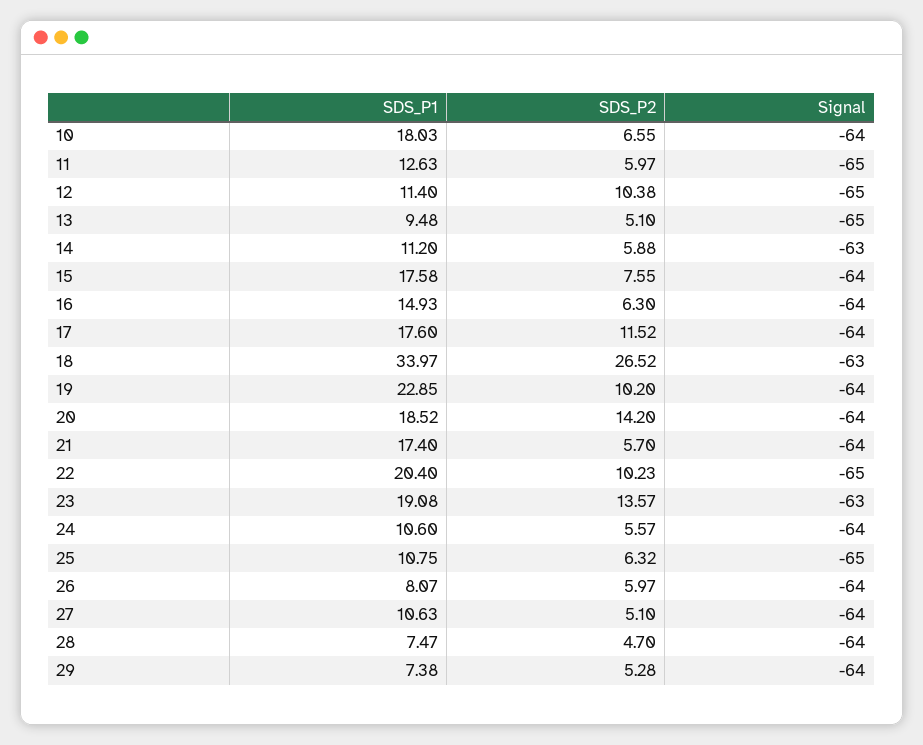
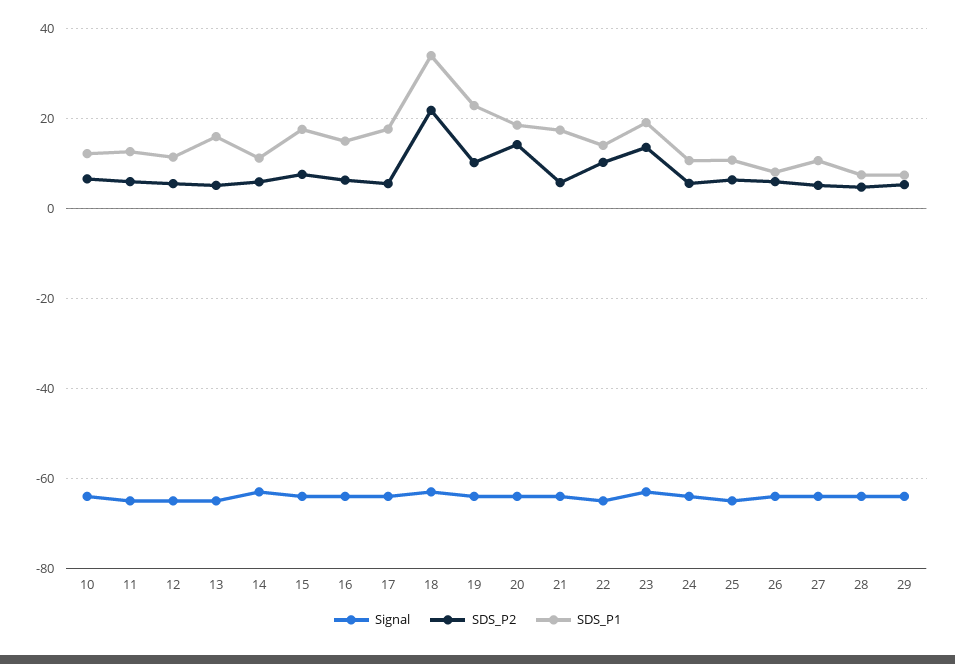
  {
    "SDS_P1": {
-     "10": 18.03,
+     "10": 12,
      "11": 12.63,
      "12": 11.4,
-     "13": 9.48,
+     "13": 16,
      "14": 11.2,
      "15": 17.58,
      "16": 14.93,
      "17": 17.6,
      "18": 33.97,
      "19": 22.85,
      "20": 18.52,
      "21": 17.4,
-     "22": 20.4,
+     "22": 14,
      "23": 19.08,
      "24": 10.6,
      "25": 10.75,
      "26": 8.07,
      "27": 10.63,
      "28": 7.47,
      "29": 7.38
    },
    "SDS_P2": {
      "10": 6.55,
      "11": 5.97,
-     "12": 10.38,
+     "12": 6,
      "13": 5.1,
      "14": 5.88,
      "15": 7.55,
      "16": 6.3,
-     "17": 11.52,
+     "17": 6,
-     "18": 26.52,
+     "18": 22,
      "19": 10.2,
      "20": 14.2,
      "21": 5.7,
      "22": 10.23,
      "23": 13.57,
      "24": 5.57,
      "25": 6.32,
      "26": 5.97,
      "27": 5.1,
      "28": 4.7,
      "29": 5.28
    },
    "Signal": {
      "10": -64,
      "11": -65,
      "12": -65,
      "13": -65,
      "14": -63,
      "15": -64,
      "16": -64,
      "17": -64,
      "18": -63,
      "19": -64,
      "20": -64,
      "21": -64,
      "22": -65,
      "23": -63,
      "24": -64,
      "25": -65,
      "26": -64,
      "27": -64,
      "28": -64,
      "29": -64
    }
  }

